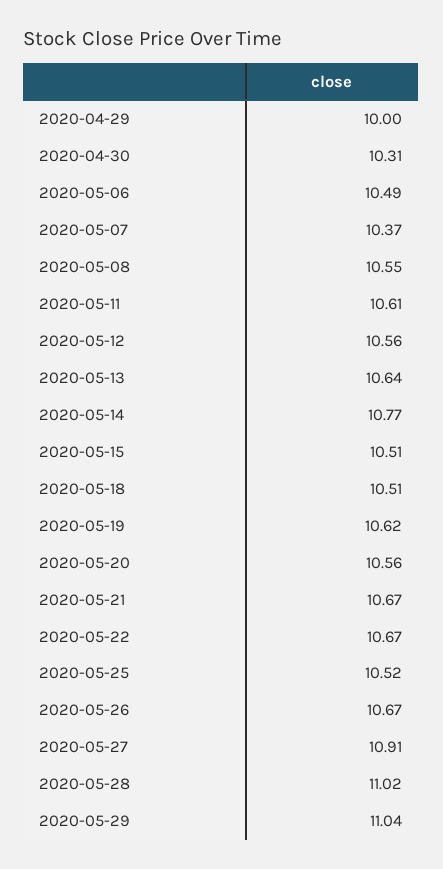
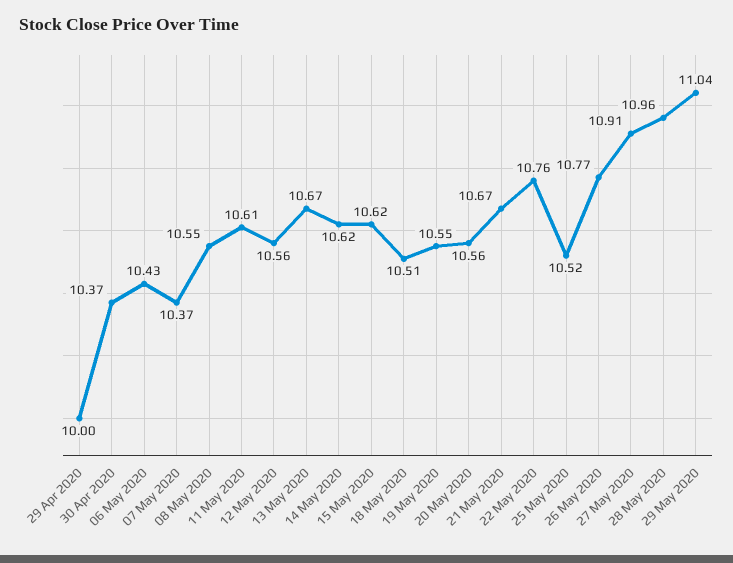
  {
    "2020-04-29": 10,
-   "2020-04-30": 10.31,
+   "2020-04-30": 10.37,
-   "2020-05-06": 10.49,
+   "2020-05-06": 10.43,
    "2020-05-07": 10.37,
    "2020-05-08": 10.55,
    "2020-05-11": 10.61,
    "2020-05-12": 10.56,
-   "2020-05-13": 10.64,
+   "2020-05-13": 10.67,
-   "2020-05-14": 10.77,
+   "2020-05-14": 10.62,
-   "2020-05-15": 10.51,
+   "2020-05-15": 10.62,
    "2020-05-18": 10.51,
-   "2020-05-19": 10.62,
+   "2020-05-19": 10.55,
    "2020-05-20": 10.56,
    "2020-05-21": 10.67,
-   "2020-05-22": 10.67,
+   "2020-05-22": 10.76,
    "2020-05-25": 10.52,
-   "2020-05-26": 10.67,
+   "2020-05-26": 10.77,
    "2020-05-27": 10.91,
-   "2020-05-28": 11.02,
+   "2020-05-28": 10.96,
    "2020-05-29": 11.04
  }

